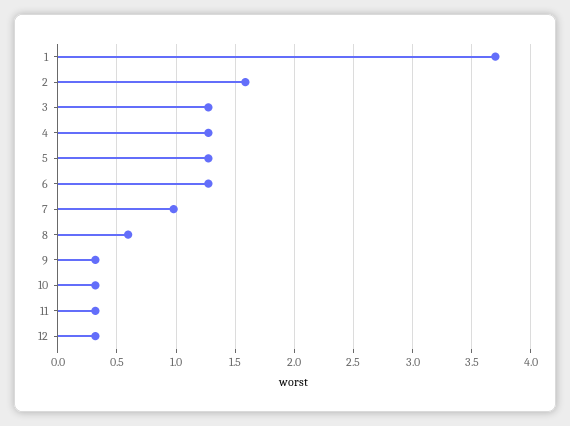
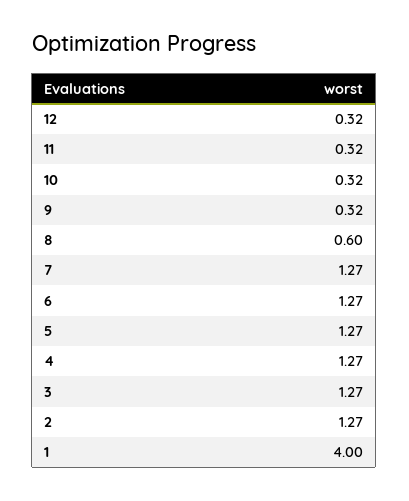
  {
-   "1": 3.7,
+   "1": 4,
-   "2": 1.6,
+   "2": 1.27,
    "3": 1.27,
    "4": 1.27,
    "5": 1.27,
    "6": 1.27,
-   "7": 1,
+   "7": 1.27,
    "8": 0.6,
    "9": 0.32,
    "10": 0.32,
    "11": 0.32,
    "12": 0.32
  }

